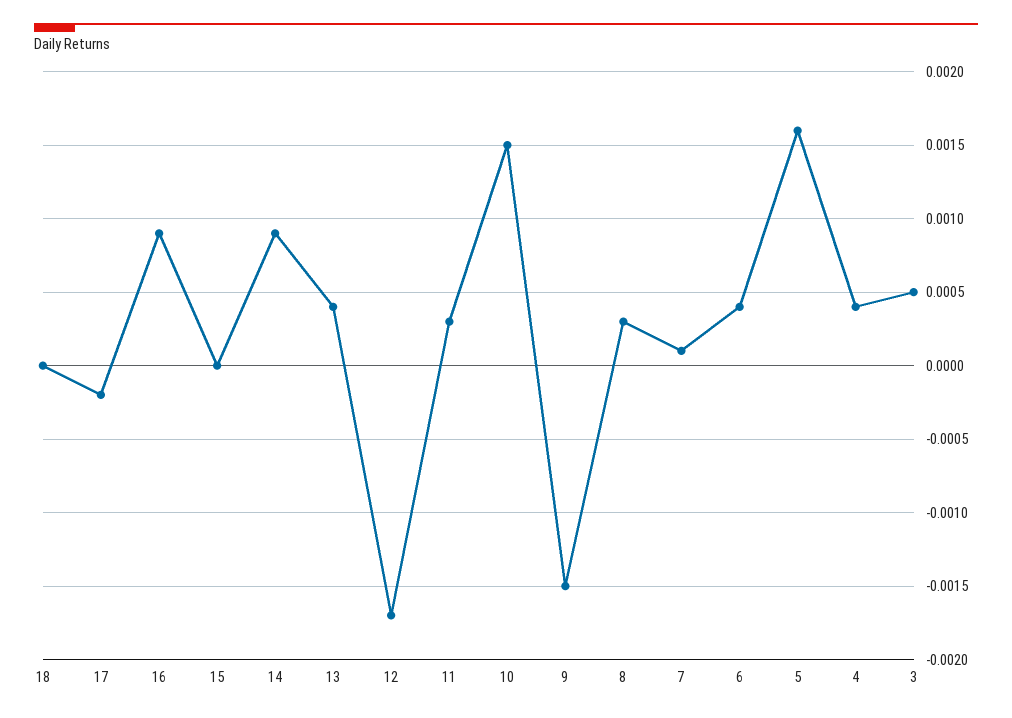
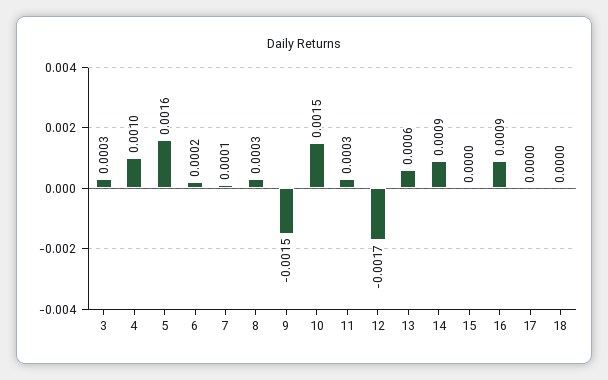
  {
    "18": 0,
-   "17": -0.0002,
+   "17": 0,
    "16": 0.0009,
    "15": 0,
    "14": 0.0009,
-   "13": 0.0004,
+   "13": 0.0006,
    "12": -0.0017,
    "11": 0.0003,
    "10": 0.0015,
    "9": -0.0015,
    "8": 0.0003,
    "7": 0.0001,
-   "6": 0.0004,
+   "6": 0.0002,
    "5": 0.0016,
-   "4": 0.0004,
+   "4": 0.001,
-   "3": 0.0005
+   "3": 0.0003
  }

